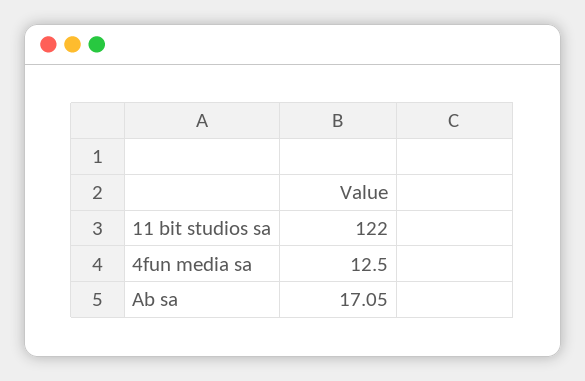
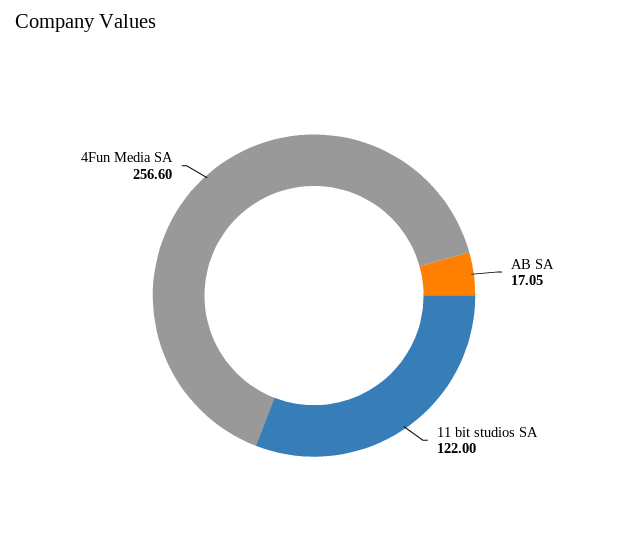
  {
    "11 bit studios sa": 122,
-   "4fun media sa": 12.5,
+   "4fun media sa": 256.6,
    "Ab sa": 17.05
  }

